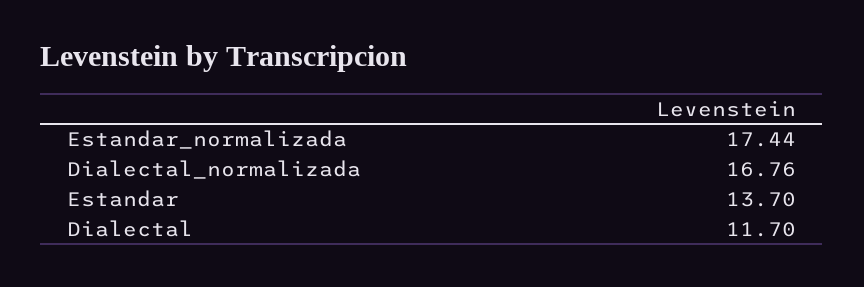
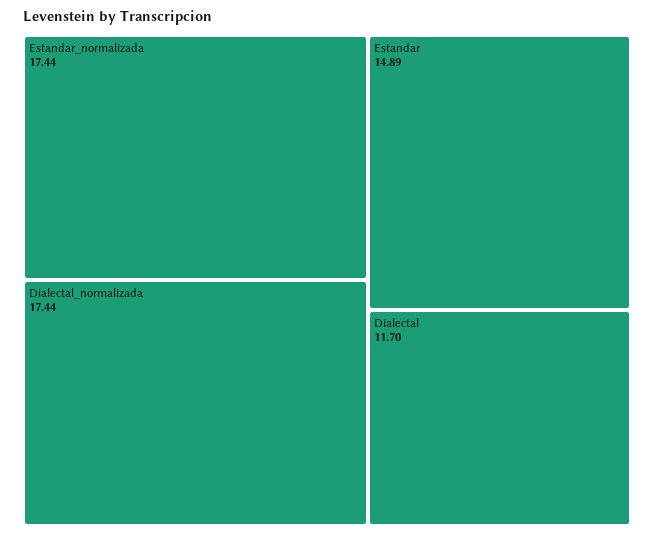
  {
    "Estandar_normalizada": 17.44,
-   "Dialectal_normalizada": 16.76,
+   "Dialectal_normalizada": 17.44,
-   "Estandar": 13.7,
+   "Estandar": 14.89,
    "Dialectal": 11.7
  }

